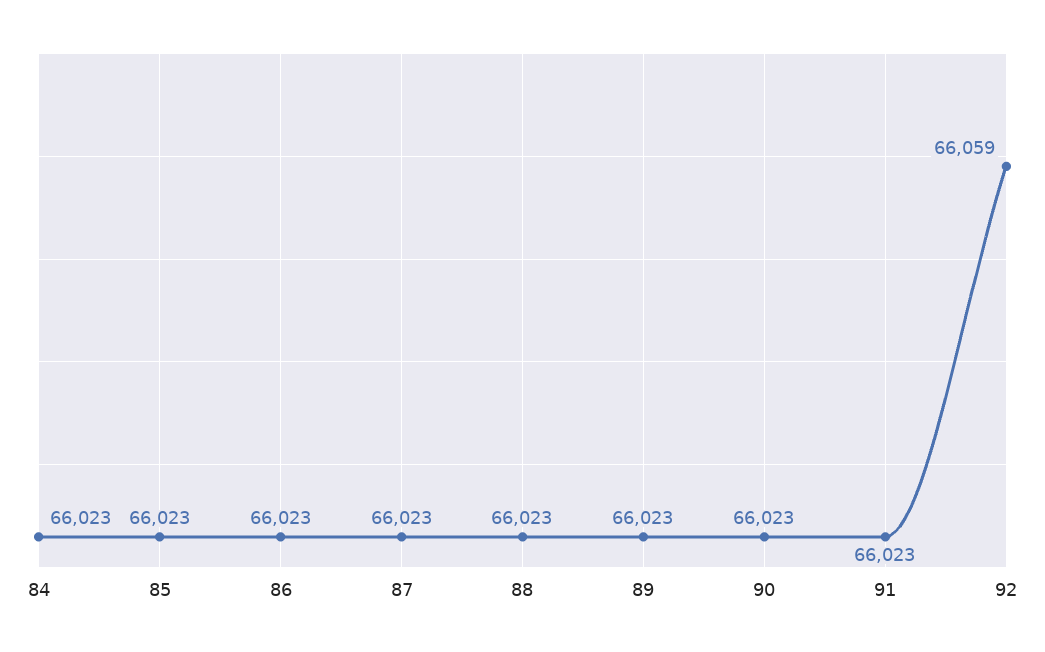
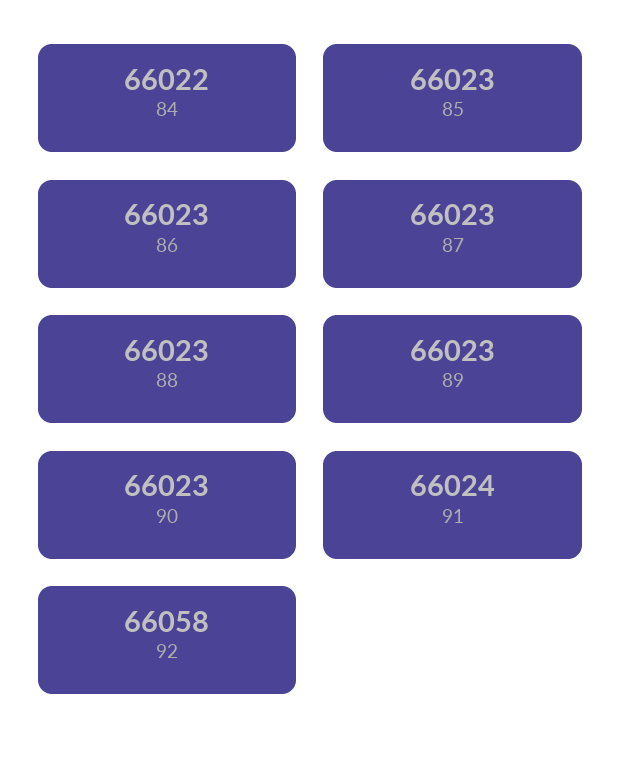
  {
-   "84": 66023,
+   "84": 66022,
    "85": 66023,
    "86": 66023,
    "87": 66023,
    "88": 66023,
    "89": 66023,
    "90": 66023,
-   "91": 66023,
+   "91": 66024,
-   "92": 66059
+   "92": 66058
  }

